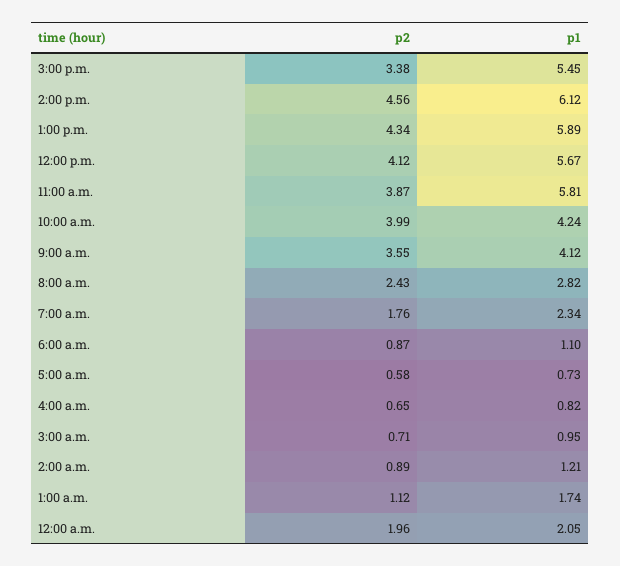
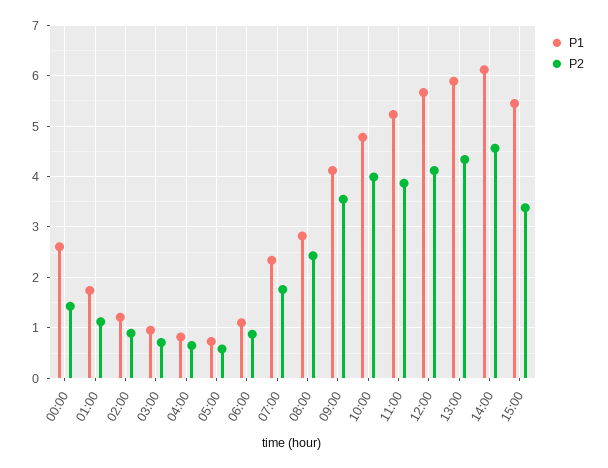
  {
    "p2": {
      "3:00 p.m.": 3.38,
      "2:00 p.m.": 4.56,
      "1:00 p.m.": 4.34,
      "12:00 p.m.": 4.12,
      "11:00 a.m.": 3.87,
      "10:00 a.m.": 3.99,
      "9:00 a.m.": 3.55,
      "8:00 a.m.": 2.43,
      "7:00 a.m.": 1.76,
      "6:00 a.m.": 0.87,
      "5:00 a.m.": 0.58,
      "4:00 a.m.": 0.65,
      "3:00 a.m.": 0.71,
      "2:00 a.m.": 0.89,
      "1:00 a.m.": 1.12,
-     "12:00 a.m.": 1.96
+     "12:00 a.m.": 1.4
    },
    "p1": {
      "3:00 p.m.": 5.45,
      "2:00 p.m.": 6.12,
      "1:00 p.m.": 5.89,
      "12:00 p.m.": 5.67,
-     "11:00 a.m.": 5.81,
+     "11:00 a.m.": 5.2,
-     "10:00 a.m.": 4.24,
+     "10:00 a.m.": 4.8,
      "9:00 a.m.": 4.12,
      "8:00 a.m.": 2.82,
      "7:00 a.m.": 2.34,
      "6:00 a.m.": 1.1,
      "5:00 a.m.": 0.73,
      "4:00 a.m.": 0.82,
      "3:00 a.m.": 0.95,
      "2:00 a.m.": 1.21,
      "1:00 a.m.": 1.74,
-     "12:00 a.m.": 2.05
+     "12:00 a.m.": 2.6
    }
  }

